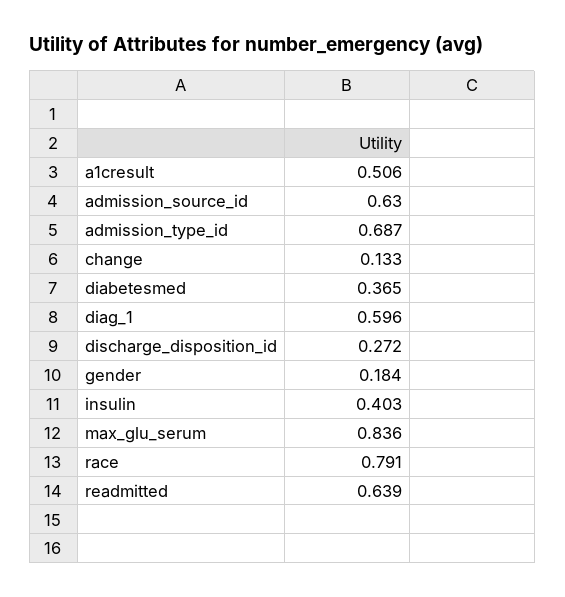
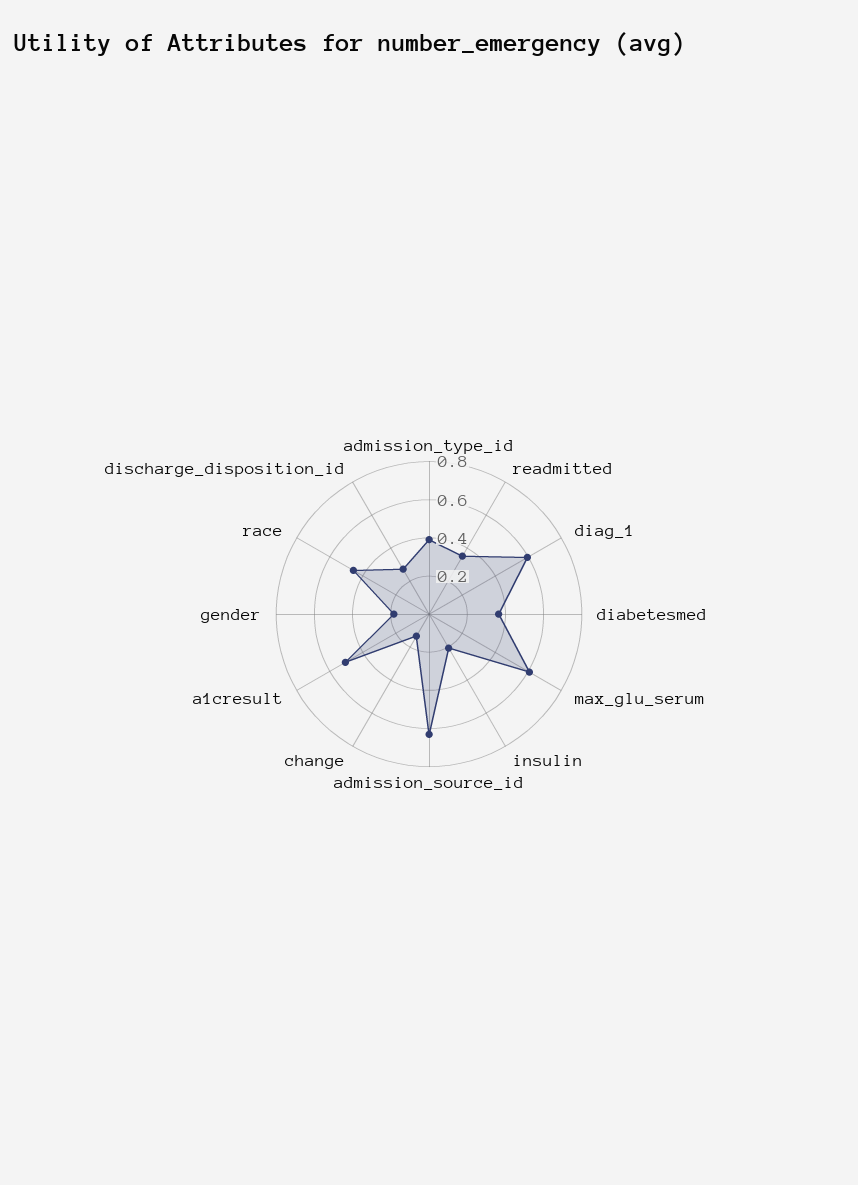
  {
    "a1cresult": 0.506,
    "admission_source_id": 0.63,
-   "admission_type_id": 0.687,
+   "admission_type_id": 0.4,
    "change": 0.133,
    "diabetesmed": 0.365,
    "diag_1": 0.596,
    "discharge_disposition_id": 0.272,
    "gender": 0.184,
-   "insulin": 0.403,
+   "insulin": 0.2,
-   "max_glu_serum": 0.836,
+   "max_glu_serum": 0.6,
-   "race": 0.791,
+   "race": 0.45,
-   "readmitted": 0.639
+   "readmitted": 0.35
  }

